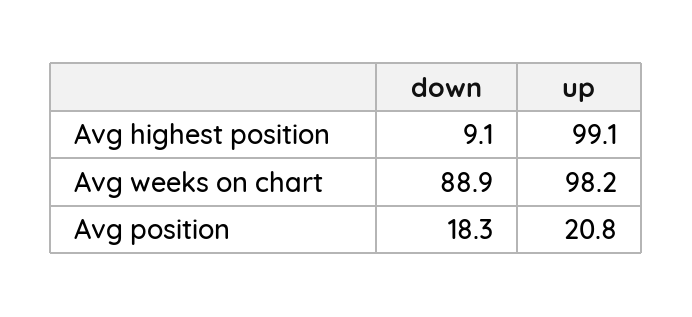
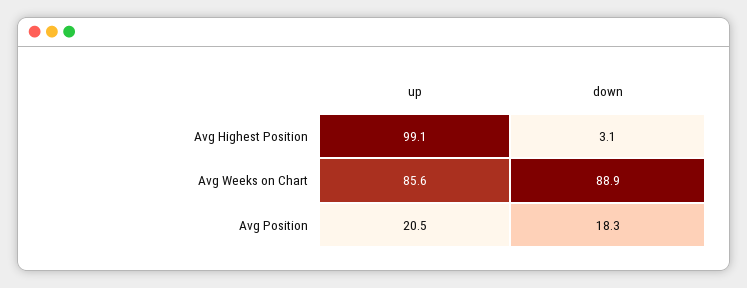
  {
    "down": {
-     "Avg highest position": 9.1,
+     "Avg highest position": 3.1,
      "Avg weeks on chart": 88.9,
      "Avg position": 18.3
    },
    "up": {
      "Avg highest position": 99.1,
-     "Avg weeks on chart": 98.2,
+     "Avg weeks on chart": 85.6,
-     "Avg position": 20.8
+     "Avg position": 20.5
    }
  }

